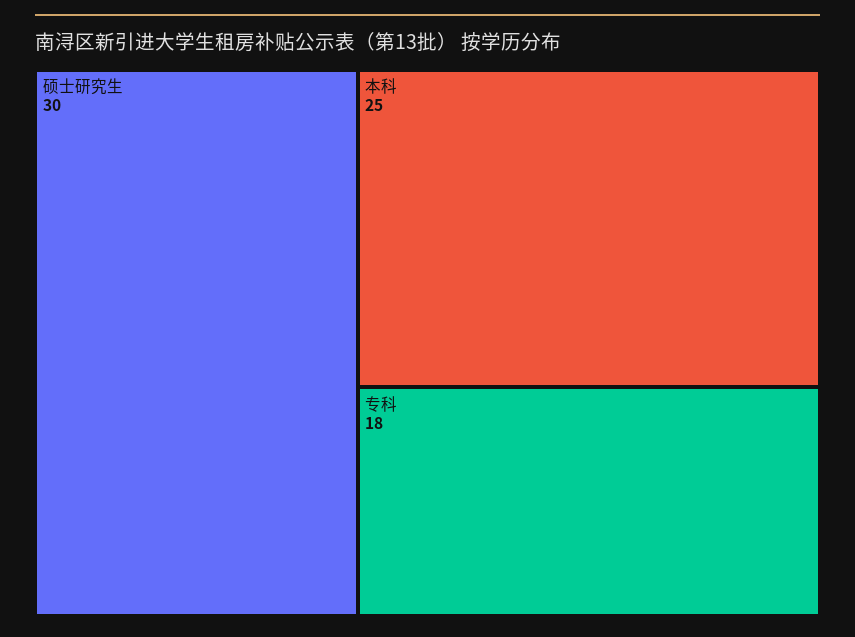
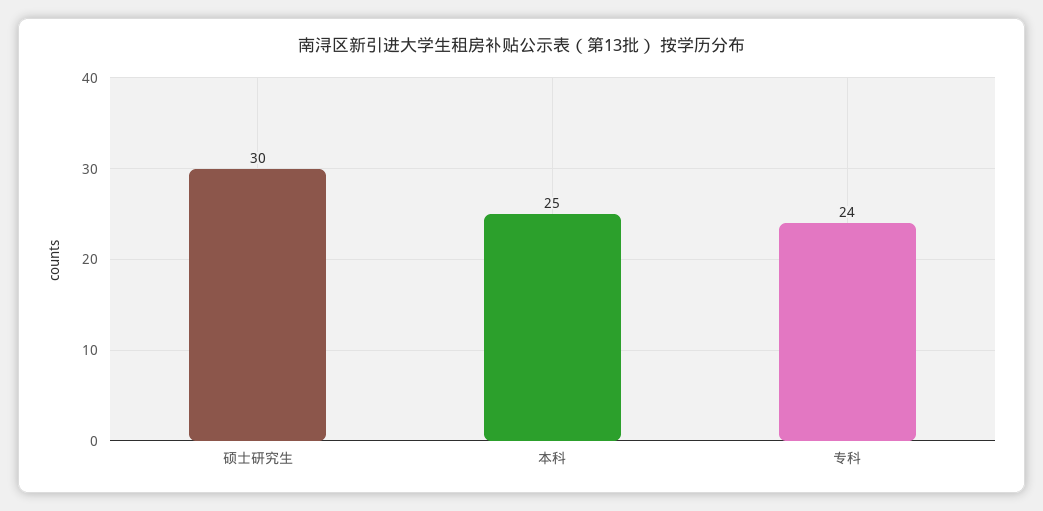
  {
    "硕士研究生": 30,
    "本科": 25,
-   "专科": 18
+   "专科": 24
  }

